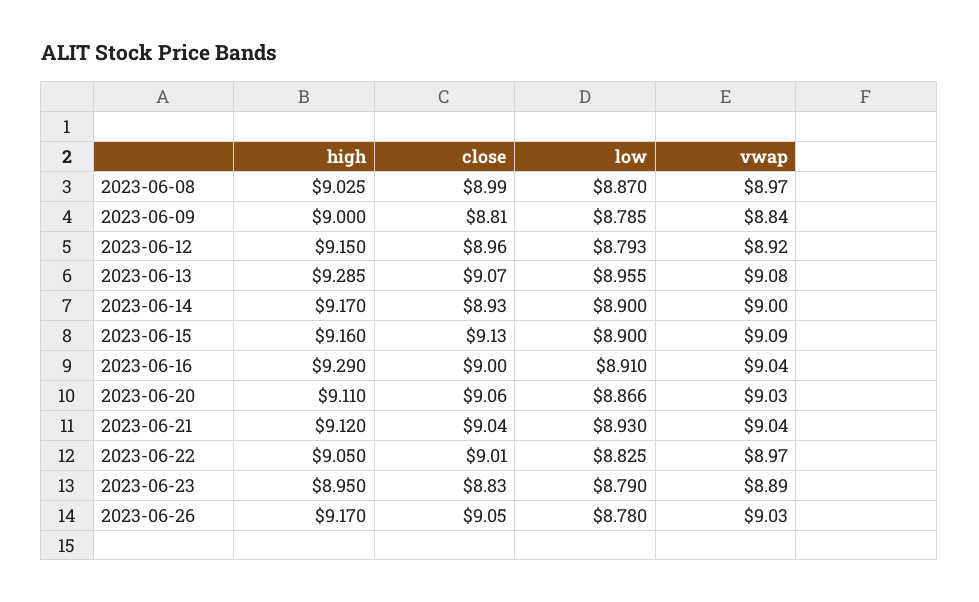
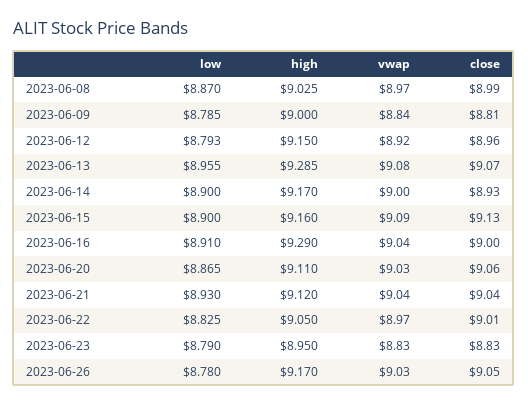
  {
    "high": {
      "2023-06-08": 9.025,
      "2023-06-09": 9,
      "2023-06-12": 9.15,
      "2023-06-13": 9.285,
      "2023-06-14": 9.17,
      "2023-06-15": 9.16,
      "2023-06-16": 9.29,
      "2023-06-20": 9.11,
      "2023-06-21": 9.12,
      "2023-06-22": 9.05,
      "2023-06-23": 8.95,
      "2023-06-26": 9.17
    },
    "close": {
      "2023-06-08": 8.99,
      "2023-06-09": 8.81,
      "2023-06-12": 8.96,
      "2023-06-13": 9.07,
      "2023-06-14": 8.93,
      "2023-06-15": 9.13,
      "2023-06-16": 9,
      "2023-06-20": 9.06,
      "2023-06-21": 9.04,
      "2023-06-22": 9.01,
      "2023-06-23": 8.83,
      "2023-06-26": 9.05
    },
    "low": {
      "2023-06-08": 8.87,
      "2023-06-09": 8.785,
      "2023-06-12": 8.793,
      "2023-06-13": 8.955,
      "2023-06-14": 8.9,
      "2023-06-15": 8.9,
      "2023-06-16": 8.91,
-     "2023-06-20": 8.866,
+     "2023-06-20": 8.865,
      "2023-06-21": 8.93,
      "2023-06-22": 8.825,
      "2023-06-23": 8.79,
      "2023-06-26": 8.78
    },
    "vwap": {
      "2023-06-08": 8.97,
      "2023-06-09": 8.84,
      "2023-06-12": 8.92,
      "2023-06-13": 9.08,
      "2023-06-14": 9,
      "2023-06-15": 9.09,
      "2023-06-16": 9.04,
      "2023-06-20": 9.03,
      "2023-06-21": 9.04,
      "2023-06-22": 8.97,
-     "2023-06-23": 8.89,
+     "2023-06-23": 8.83,
      "2023-06-26": 9.03
    }
  }

